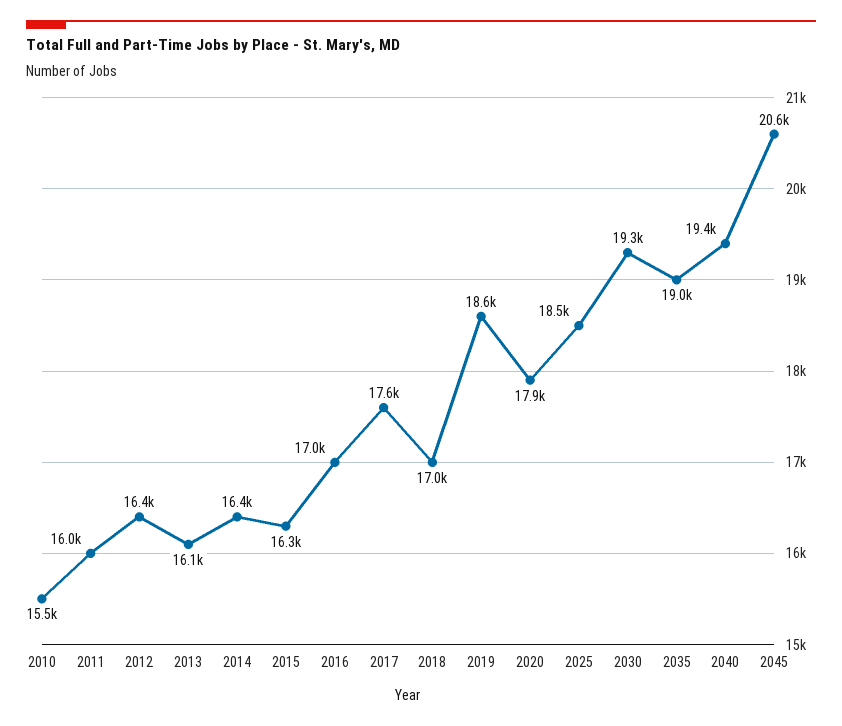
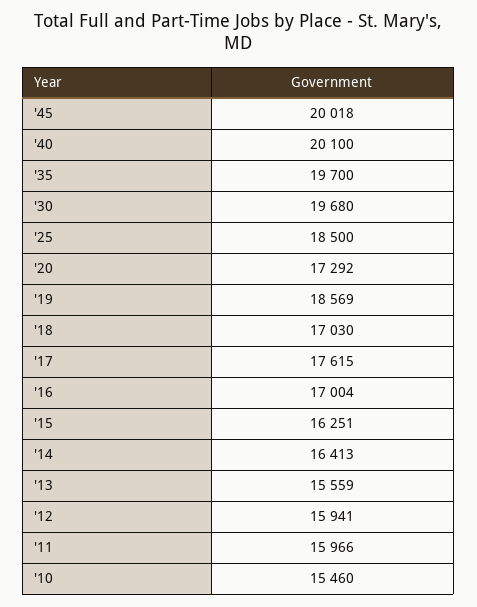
  {
    "2010": 15460,
    "2011": 15966,
-   "2012": 16400,
+   "2012": 15941,
-   "2013": 16100,
+   "2013": 15559,
    "2014": 16413,
    "2015": 16251,
    "2016": 17004,
    "2017": 17615,
    "2018": 17030,
    "2019": 18569,
-   "2020": 17900,
+   "2020": 17292,
    "2025": 18500,
-   "2030": 19300,
+   "2030": 19680,
-   "2035": 19000,
+   "2035": 19700,
-   "2040": 19400,
+   "2040": 20100,
-   "2045": 20600
+   "2045": 20018
  }

